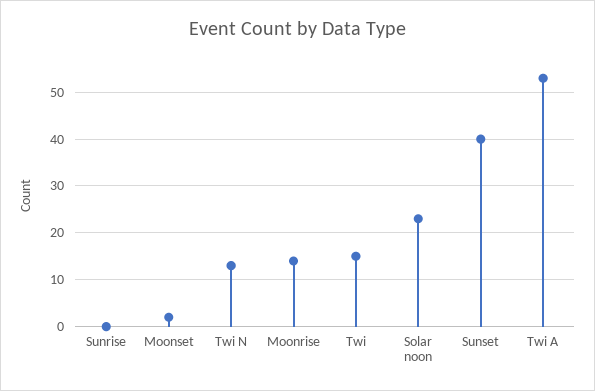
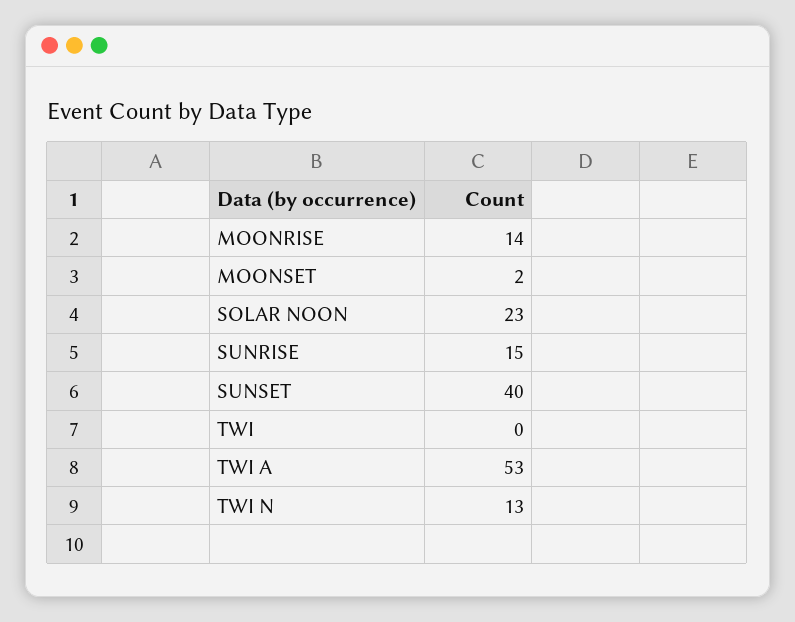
  {
-   "Sunrise": 0,
+   "Sunrise": 15,
    "Moonset": 2,
    "Twi N": 13,
    "Moonrise": 14,
-   "Twi": 15,
+   "Twi": 0,
    "Solar noon": 23,
    "Sunset": 40,
    "Twi A": 53
  }

